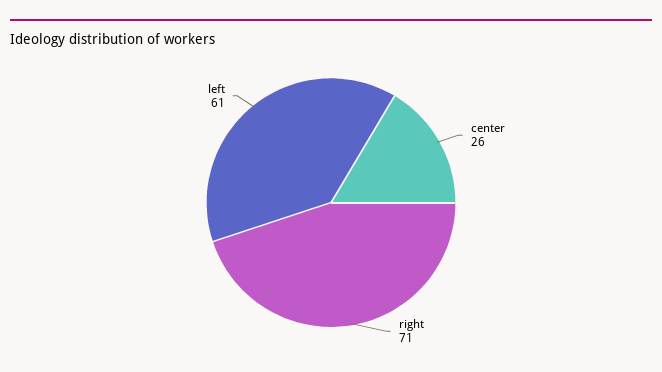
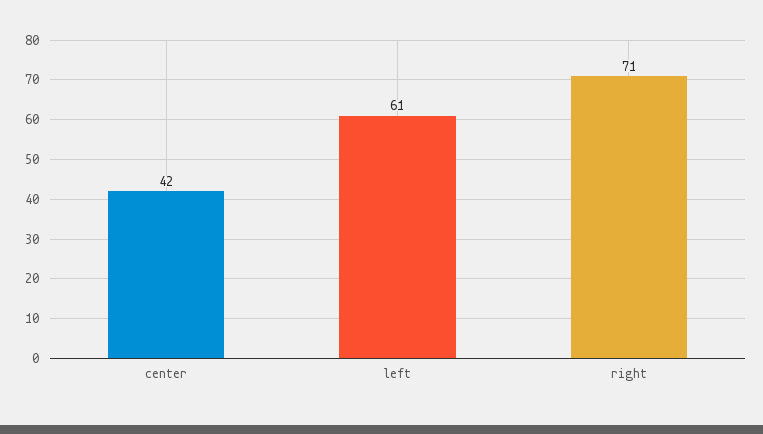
  {
-   "center": 26,
+   "center": 42,
    "right": 71,
    "left": 61
  }

